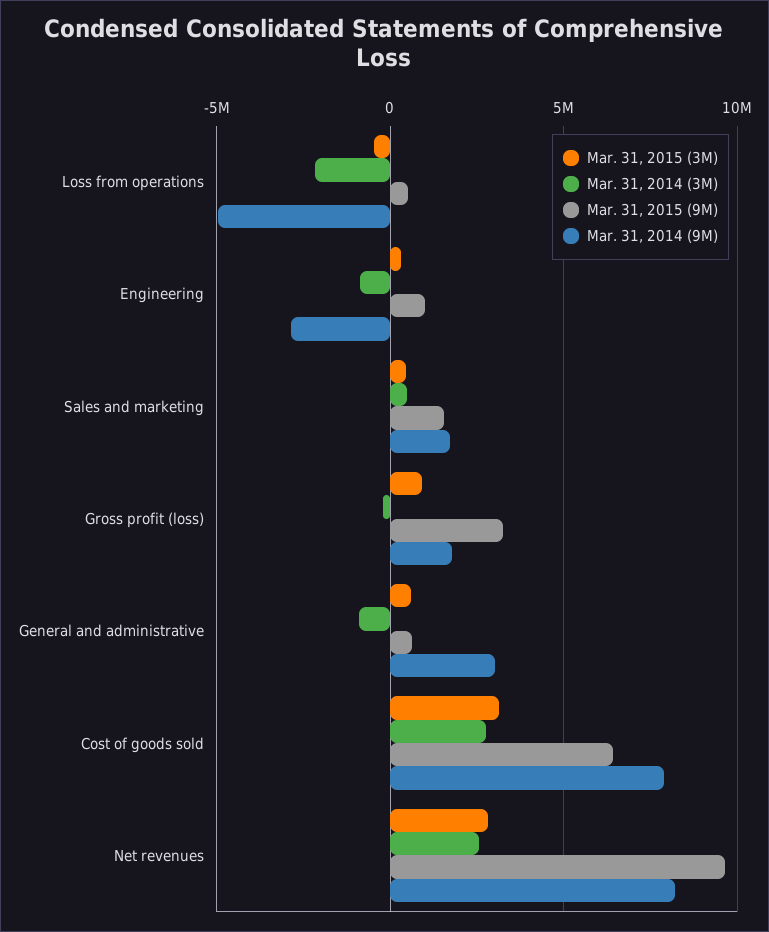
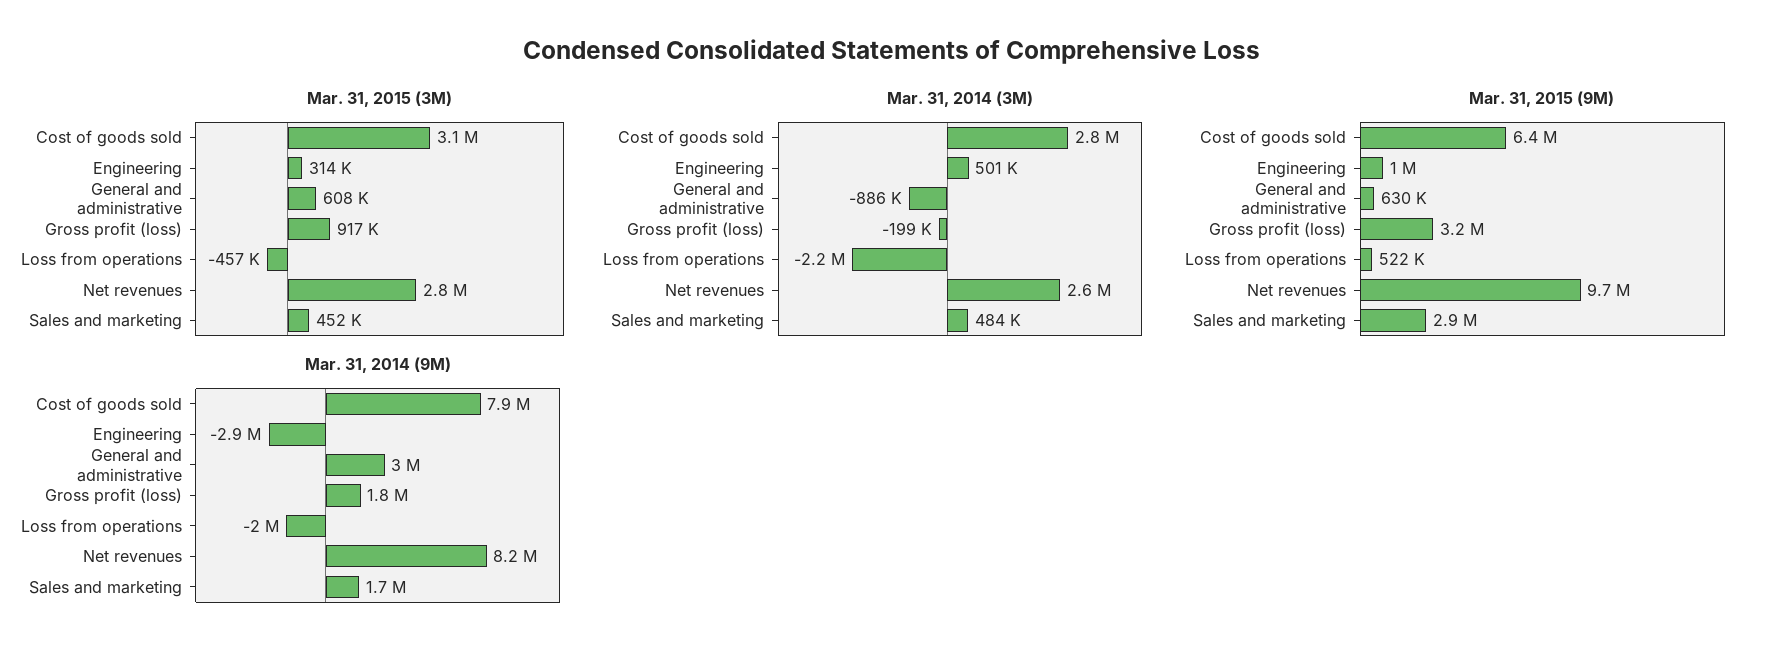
  {
    "Mar. 31, 2015 (3M)": {
      "Loss from operations": -457000,
      "Engineering": 314000,
      "Sales and marketing": 452000,
      "Gross profit (loss)": 917000,
      "General and administrative": 608000,
      "Cost of goods sold": 3100000,
      "Net revenues": 2800000
    },
    "Mar. 31, 2014 (3M)": {
      "Loss from operations": -2200000,
-     "Engineering": -1000000,
+     "Engineering": 501000,
      "Sales and marketing": 484000,
      "Gross profit (loss)": -199000,
      "General and administrative": -886000,
      "Cost of goods sold": 2800000,
      "Net revenues": 2600000
    },
    "Mar. 31, 2015 (9M)": {
      "Loss from operations": 522000,
      "Engineering": 1000000,
-     "Sales and marketing": 1500000,
+     "Sales and marketing": 2900000,
      "Gross profit (loss)": 3200000,
      "General and administrative": 630000,
      "Cost of goods sold": 6400000,
      "Net revenues": 9700000
    },
    "Mar. 31, 2014 (9M)": {
-     "Loss from operations": -5000000,
+     "Loss from operations": -2000000,
      "Engineering": -2900000,
      "Sales and marketing": 1700000,
      "Gross profit (loss)": 1800000,
      "General and administrative": 3000000,
      "Cost of goods sold": 7900000,
      "Net revenues": 8200000
    }
  }

